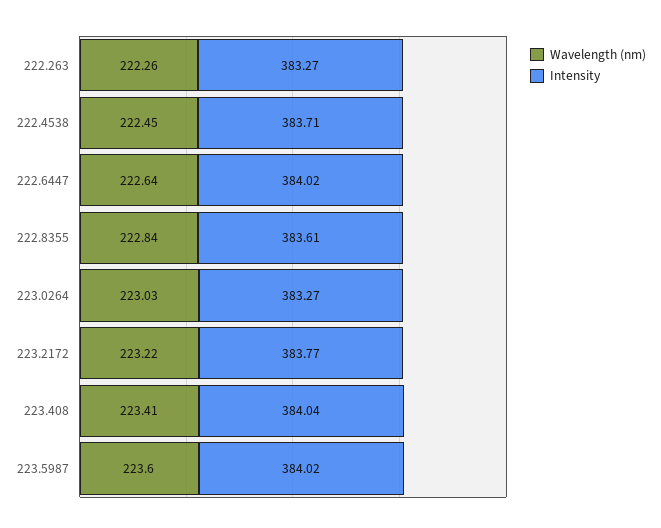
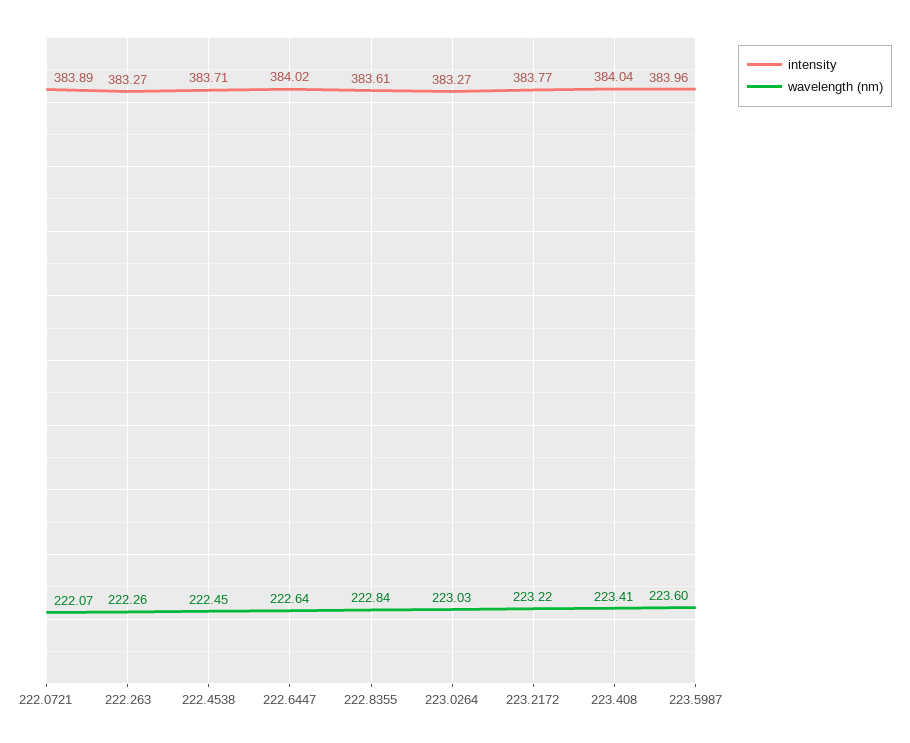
  {
    "Wavelength (nm)": {
      "222.263": 222.26,
      "222.4538": 222.45,
      "222.6447": 222.64,
      "222.8355": 222.84,
      "223.0264": 223.03,
      "223.2172": 223.22,
      "223.408": 223.41,
-     "223.5987": 223.6
+     "223.5987": 223.6,
+     "222.0721": 222.07
    },
    "Intensity": {
      "222.263": 383.27,
      "222.4538": 383.71,
      "222.6447": 384.02,
      "222.8355": 383.61,
      "223.0264": 383.27,
      "223.2172": 383.77,
      "223.408": 384.04,
-     "223.5987": 384.02
+     "223.5987": 383.96,
+     "222.0721": 383.89
    }
  }

